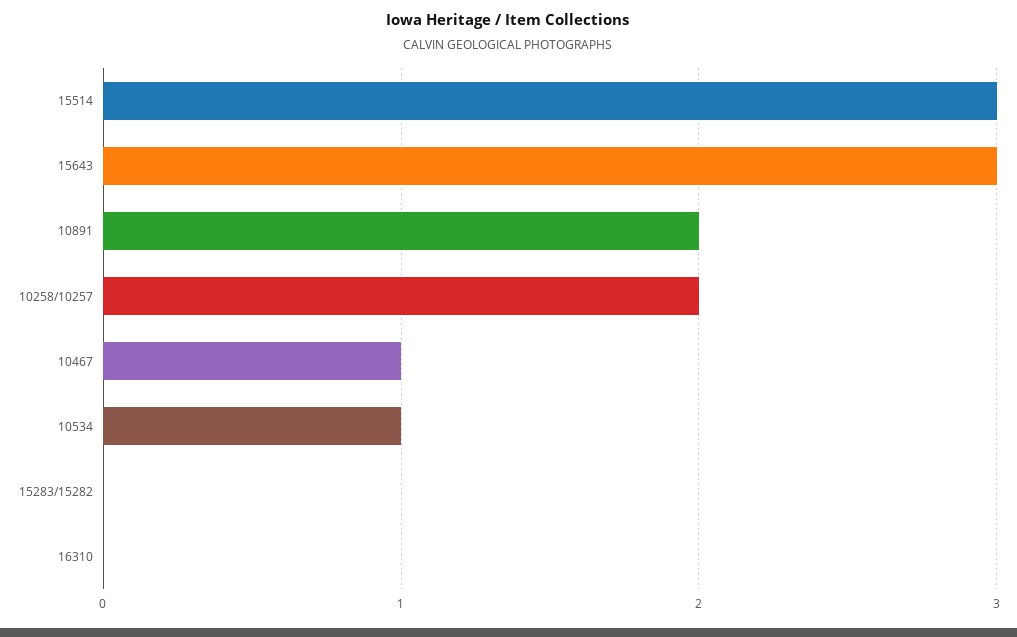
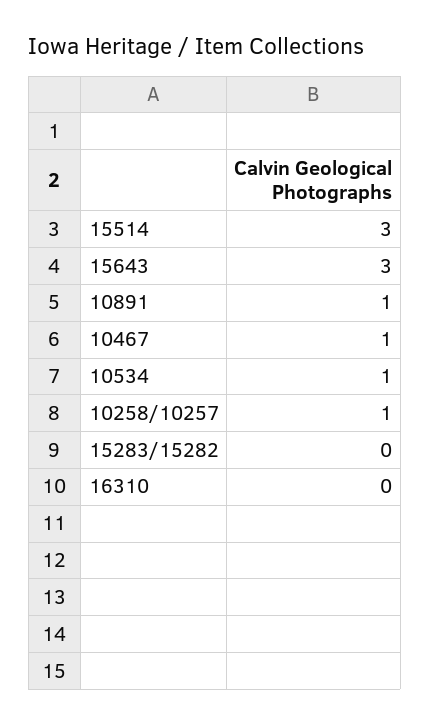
  {
    "15514": 3,
    "15643": 3,
-   "10891": 2,
+   "10891": 1,
-   "10258/10257": 2,
+   "10258/10257": 1,
    "10467": 1,
    "10534": 1,
    "15283/15282": 0,
    "16310": 0
  }

